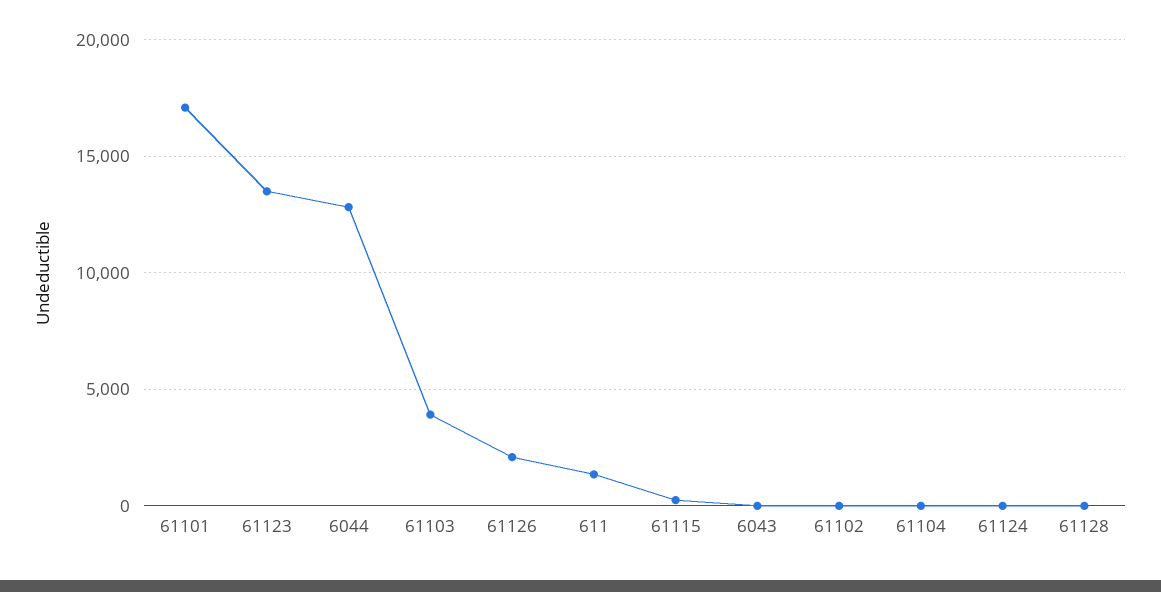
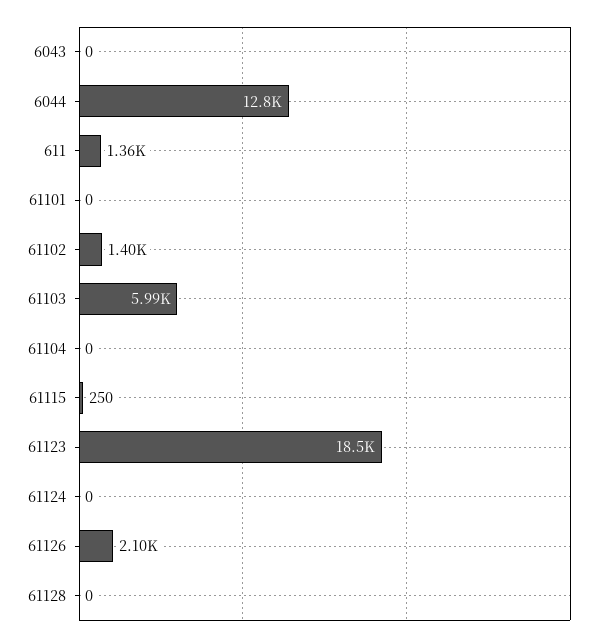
  {
-   "61101": 17000,
+   "61101": 0,
-   "61123": 13500,
+   "61123": 18500,
    "6044": 12800,
-   "61103": 4000,
+   "61103": 5990,
    "61126": 2100,
    "611": 1360,
    "61115": 250,
    "6043": 0,
-   "61102": 0,
+   "61102": 1400,
    "61104": 0,
    "61124": 0,
    "61128": 0
  }

